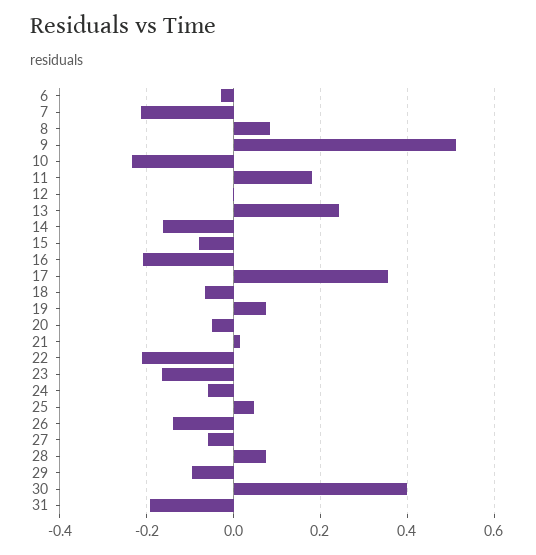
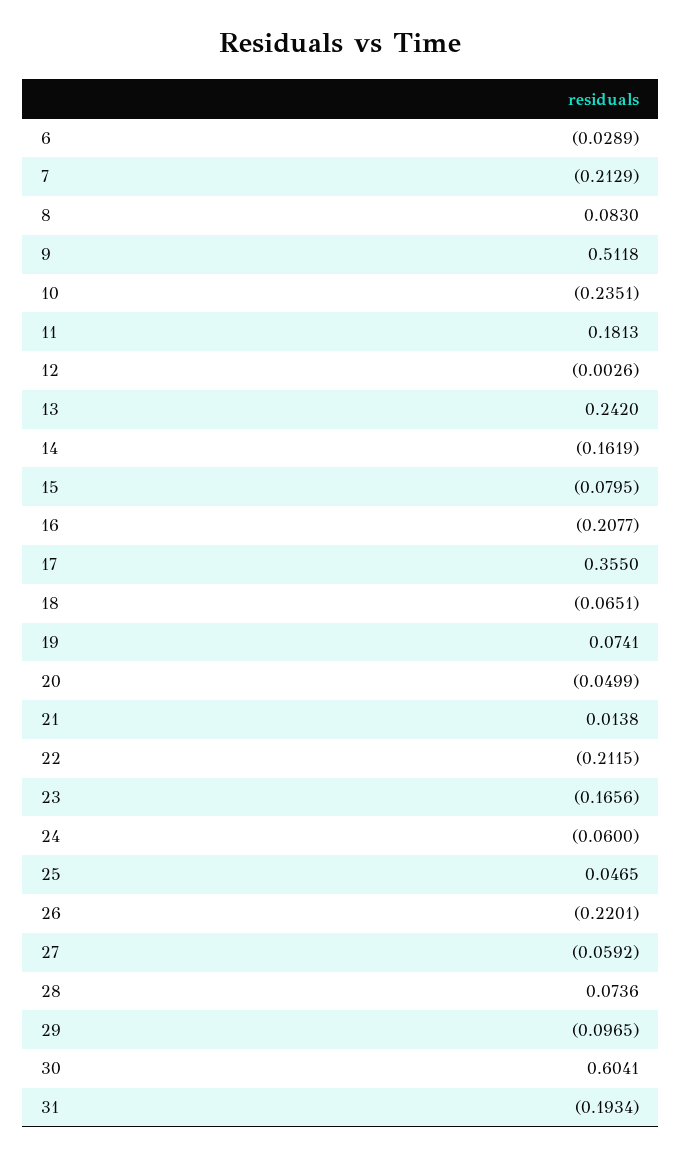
  {
    "6": -0.0289,
    "7": -0.2129,
    "8": 0.083,
    "9": 0.5118,
    "10": -0.2351,
    "11": 0.1813,
    "12": -0.0026,
    "13": 0.242,
    "14": -0.1619,
    "15": -0.0795,
    "16": -0.2077,
    "17": 0.355,
    "18": -0.0651,
    "19": 0.0741,
    "20": -0.0499,
    "21": 0.0138,
    "22": -0.2115,
    "23": -0.1656,
    "24": -0.06,
    "25": 0.0465,
-   "26": -0.14,
+   "26": -0.2201,
    "27": -0.0592,
    "28": 0.0736,
    "29": -0.0965,
-   "30": 0.4,
+   "30": 0.6041,
    "31": -0.1934
  }

